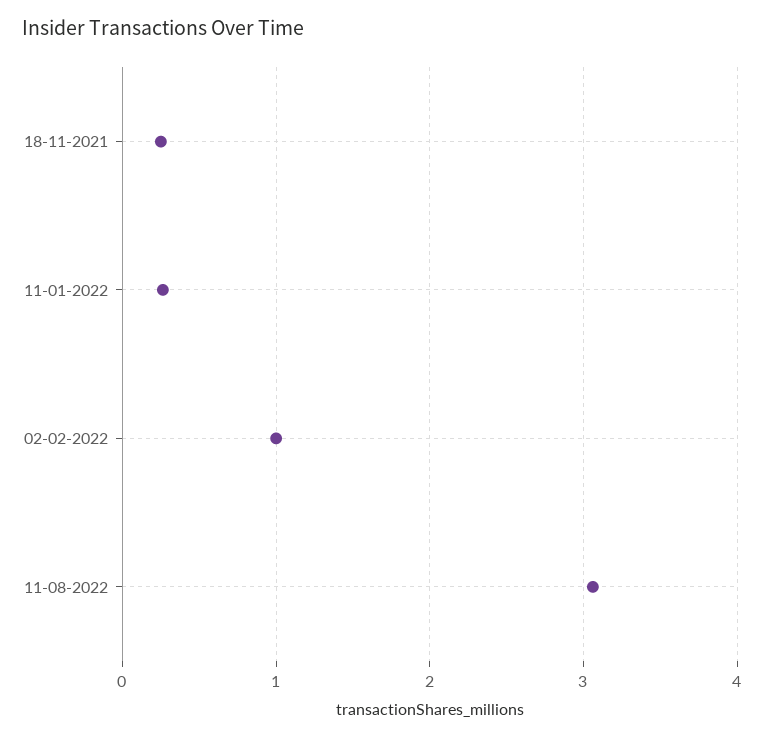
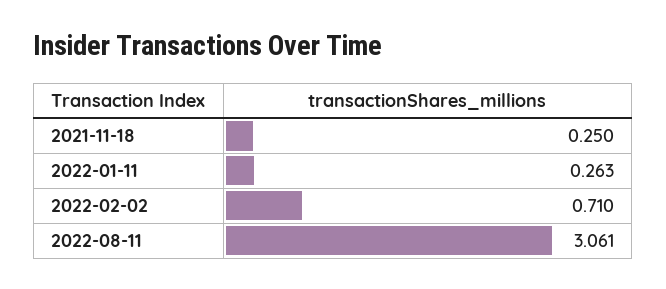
  {
    "18-11-2021": 0.25,
    "11-01-2022": 0.263,
-   "02-02-2022": 1,
+   "02-02-2022": 0.71,
    "11-08-2022": 3.061
  }

